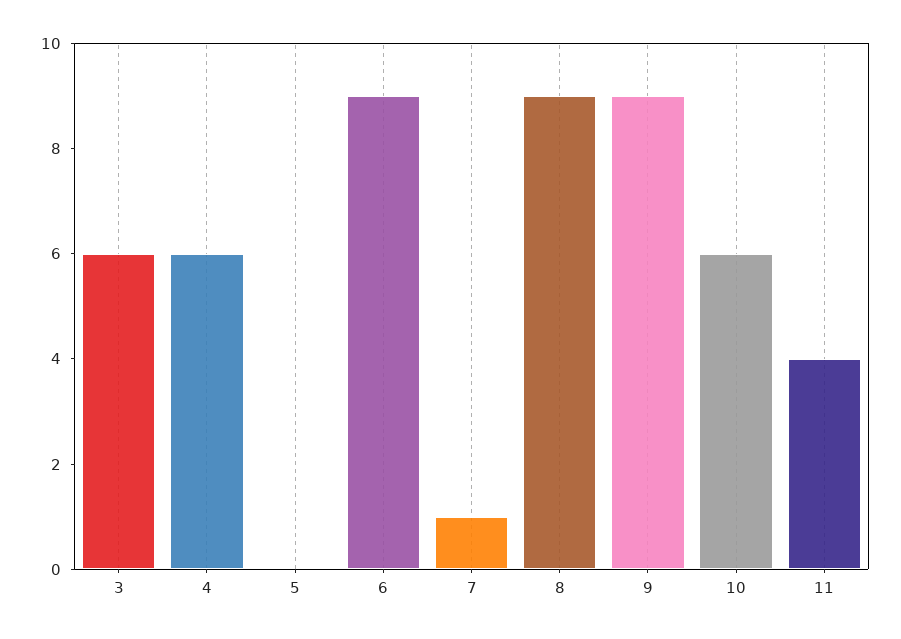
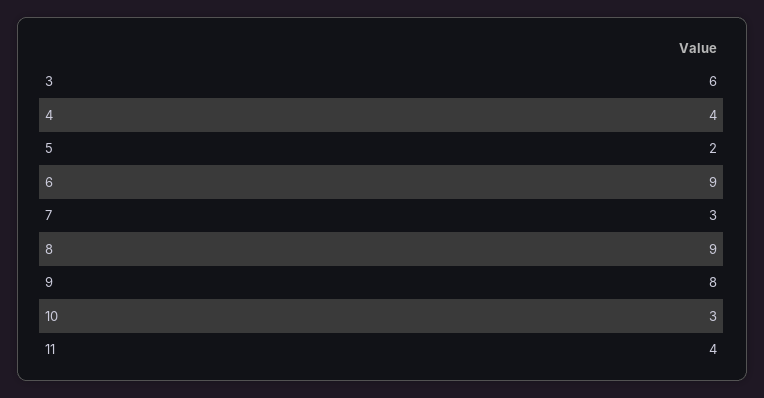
  {
    "3": 6,
-   "4": 6,
+   "4": 4,
-   "5": 0,
+   "5": 2,
    "6": 9,
-   "7": 1,
+   "7": 3,
    "8": 9,
-   "9": 9,
+   "9": 8,
-   "10": 6,
+   "10": 3,
    "11": 4
  }

